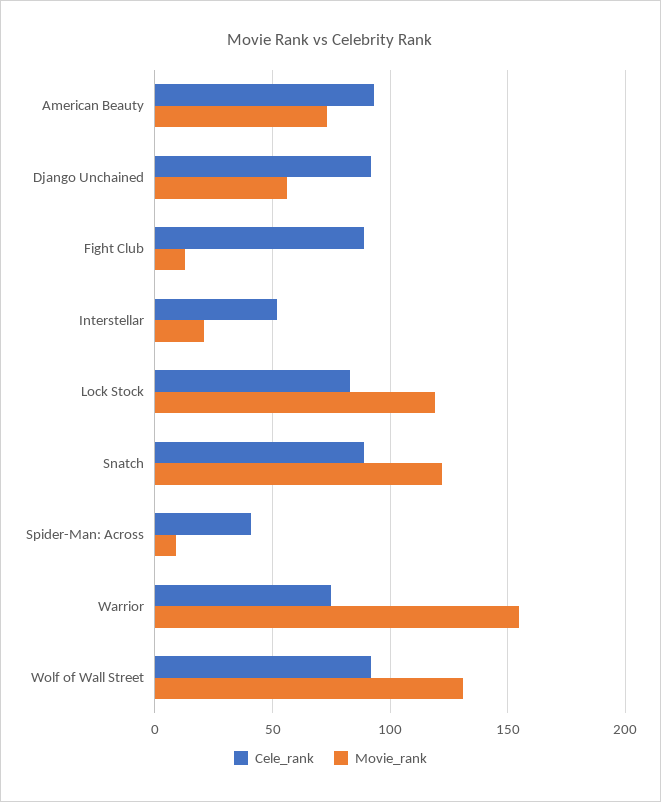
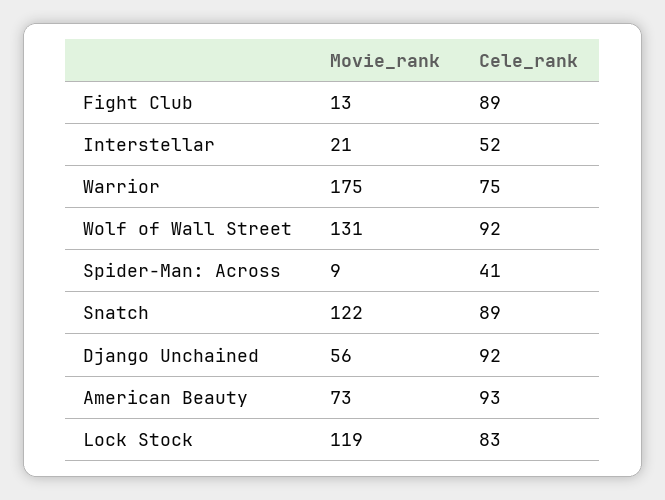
  {
    "Cele_rank": {
      "American Beauty": 93,
      "Django Unchained": 92,
      "Fight Club": 89,
      "Interstellar": 52,
      "Lock Stock": 83,
      "Snatch": 89,
      "Spider-Man: Across": 41,
      "Warrior": 75,
      "Wolf of Wall Street": 92
    },
    "Movie_rank": {
      "American Beauty": 73,
      "Django Unchained": 56,
      "Fight Club": 13,
      "Interstellar": 21,
      "Lock Stock": 119,
      "Snatch": 122,
      "Spider-Man: Across": 9,
-     "Warrior": 155,
+     "Warrior": 175,
      "Wolf of Wall Street": 131
    }
  }

